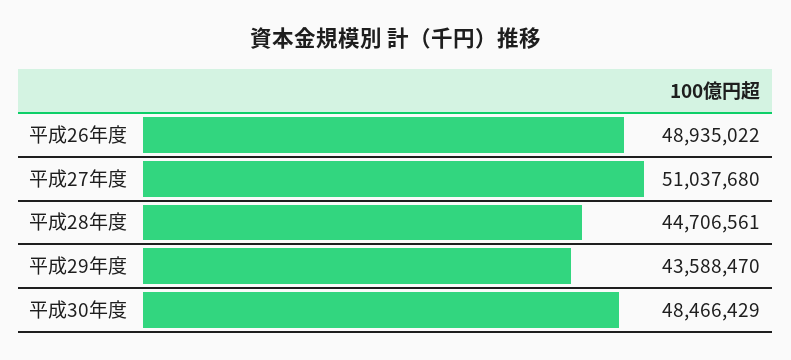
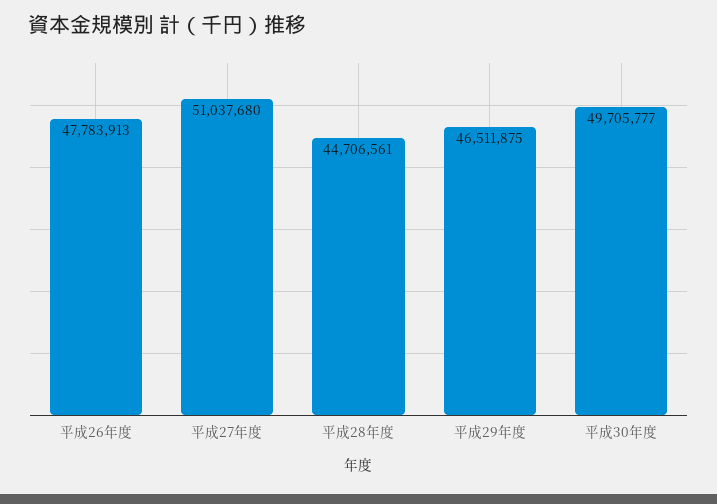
  {
-   "平成26年度": 48935022,
+   "平成26年度": 47783913,
    "平成27年度": 51037680,
    "平成28年度": 44706561,
-   "平成29年度": 43588470,
+   "平成29年度": 46511875,
-   "平成30年度": 48466429
+   "平成30年度": 49705777
  }

